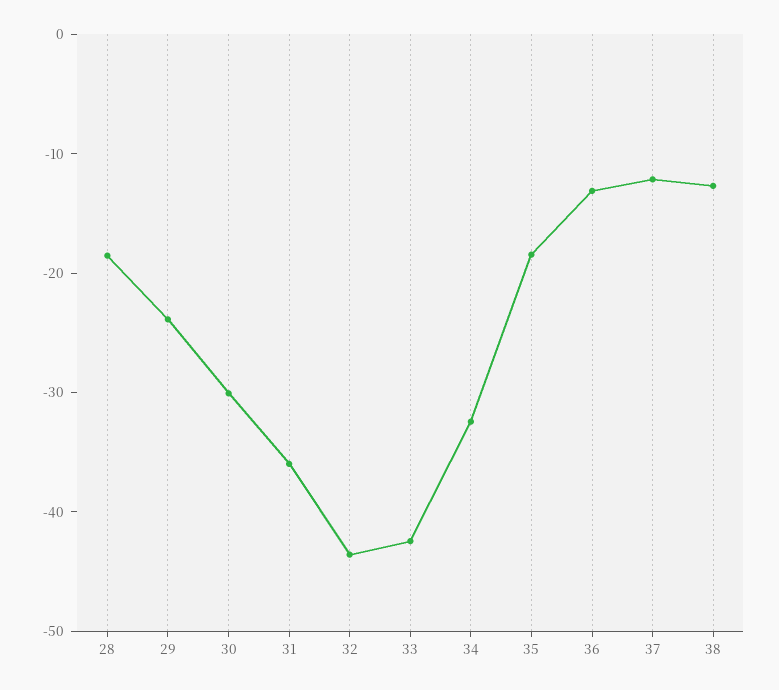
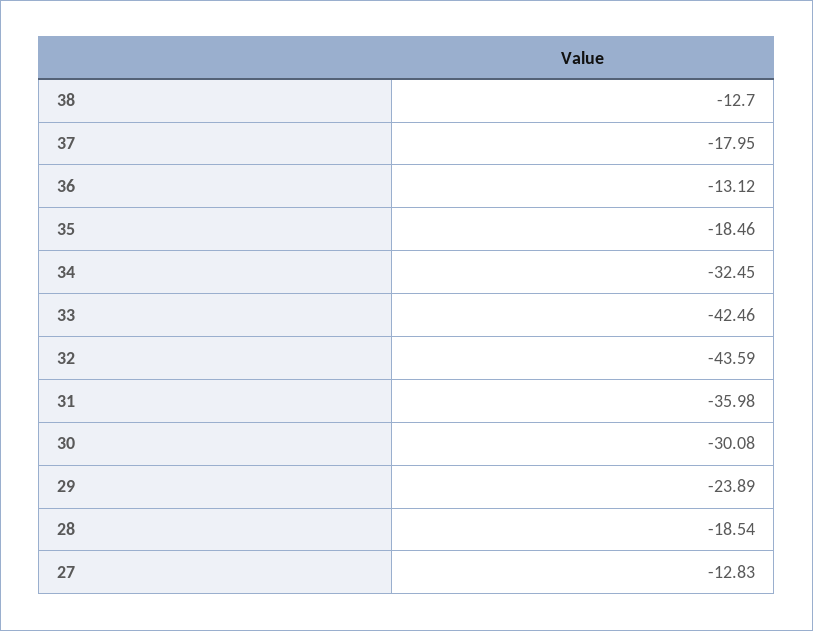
  {
    "28": -18.54,
    "29": -23.89,
    "30": -30.08,
    "31": -35.98,
    "32": -43.59,
    "33": -42.46,
    "34": -32.45,
    "35": -18.46,
    "36": -13.12,
-   "37": -12,
+   "37": -17.95,
-   "38": -12.7
+   "38": -12.7,
+   "27": -12.83
  }

